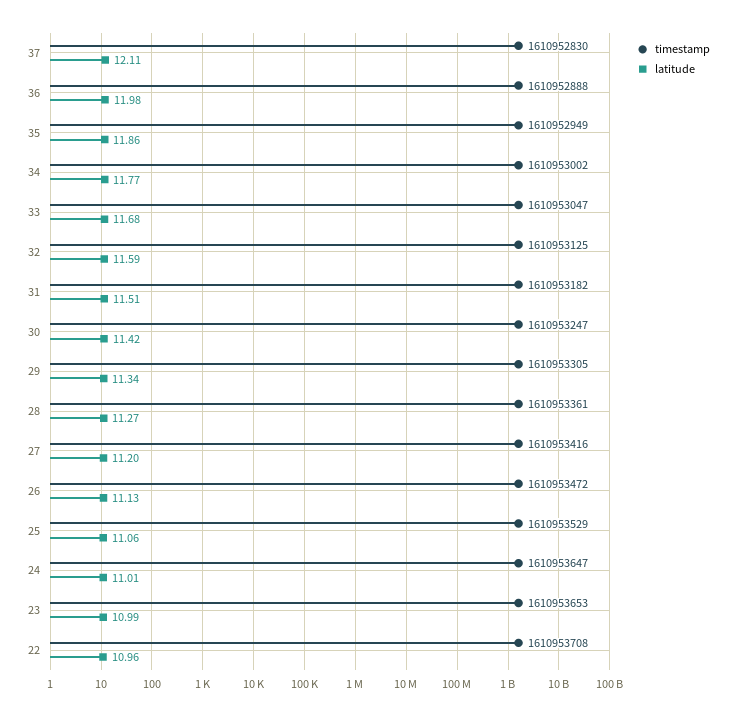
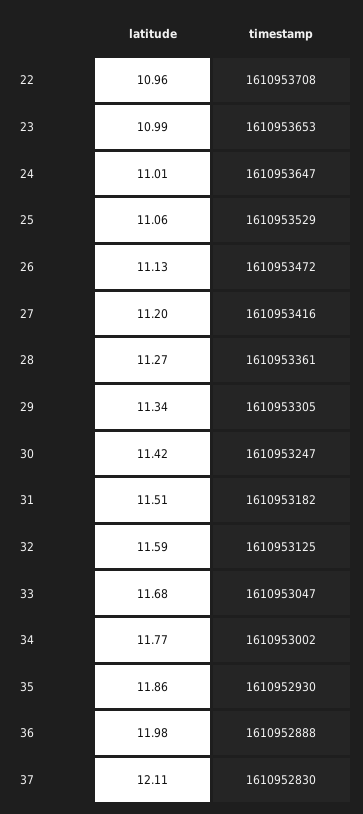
  {
    "timestamp": {
      "37": 1610952830,
      "36": 1610952888,
-     "35": 1610952949,
+     "35": 1610952930,
      "34": 1610953002,
      "33": 1610953047,
      "32": 1610953125,
      "31": 1610953182,
      "30": 1610953247,
      "29": 1610953305,
      "28": 1610953361,
      "27": 1610953416,
      "26": 1610953472,
      "25": 1610953529,
      "24": 1610953647,
      "23": 1610953653,
      "22": 1610953708
    },
    "latitude": {
      "37": 12.11,
      "36": 11.98,
      "35": 11.86,
      "34": 11.77,
      "33": 11.68,
      "32": 11.59,
      "31": 11.51,
      "30": 11.42,
      "29": 11.34,
      "28": 11.27,
      "27": 11.2,
      "26": 11.13,
      "25": 11.06,
      "24": 11.01,
      "23": 10.99,
      "22": 10.96
    }
  }

